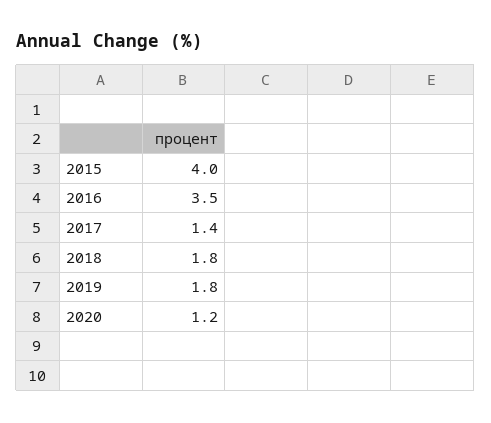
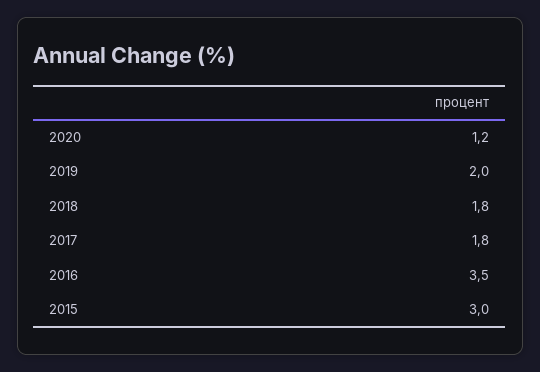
  {
-   "2015": 4,
+   "2015": 3,
    "2016": 3.5,
-   "2017": 1.4,
+   "2017": 1.8,
    "2018": 1.8,
-   "2019": 1.8,
+   "2019": 2,
    "2020": 1.2
  }

